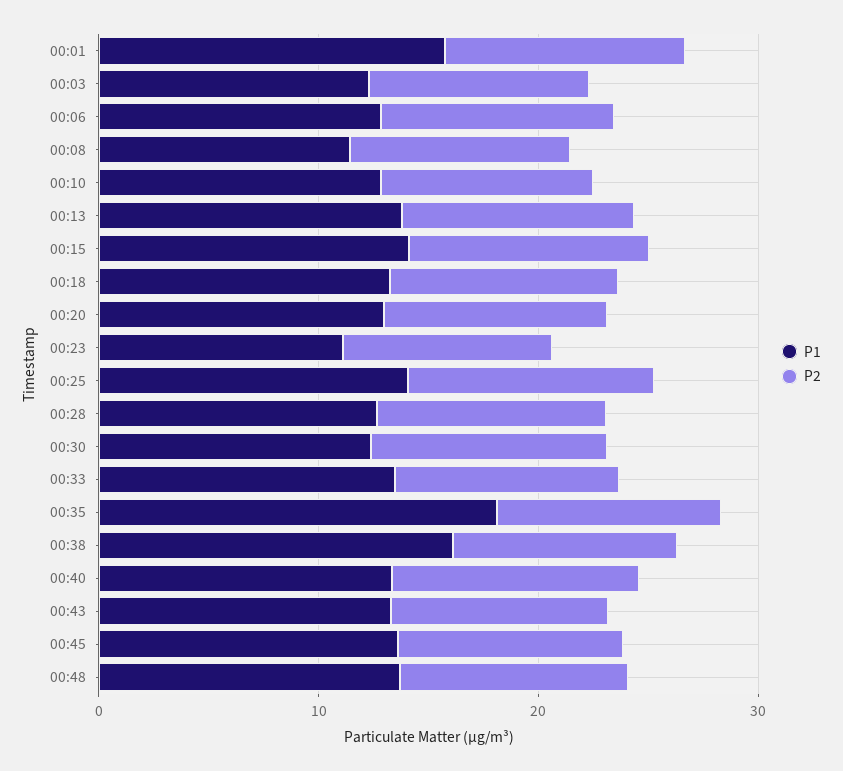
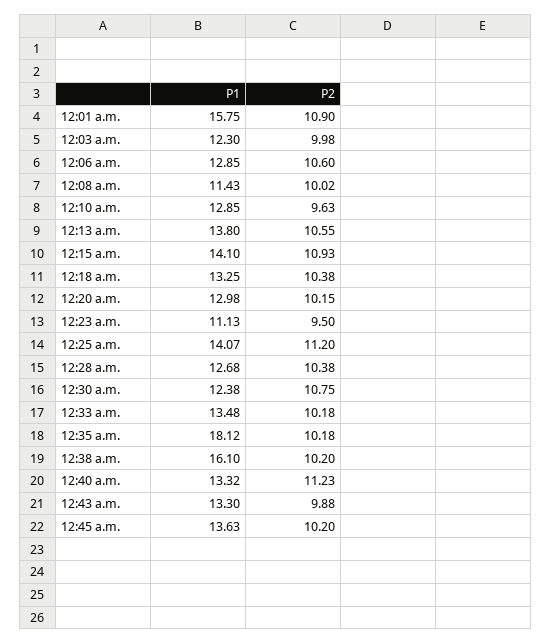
  {
    "P1": {
      "00:01": 15.75,
      "00:03": 12.3,
      "00:06": 12.85,
      "00:08": 11.43,
      "00:10": 12.85,
      "00:13": 13.8,
      "00:15": 14.1,
      "00:18": 13.25,
      "00:20": 12.98,
      "00:23": 11.13,
      "00:25": 14.07,
      "00:28": 12.68,
      "00:30": 12.38,
      "00:33": 13.48,
      "00:35": 18.12,
      "00:38": 16.1,
      "00:40": 13.32,
      "00:43": 13.3,
-     "00:45": 13.63,
+     "00:45": 13.63
-     "00:48": 14
    },
    "P2": {
      "00:01": 10.9,
      "00:03": 9.98,
      "00:06": 10.6,
      "00:08": 10.02,
      "00:10": 9.63,
      "00:13": 10.55,
      "00:15": 10.93,
      "00:18": 10.38,
      "00:20": 10.15,
      "00:23": 9.5,
      "00:25": 11.2,
      "00:28": 10.38,
      "00:30": 10.75,
      "00:33": 10.18,
      "00:35": 10.18,
      "00:38": 10.2,
      "00:40": 11.23,
      "00:43": 9.88,
-     "00:45": 10.2,
+     "00:45": 10.2
-     "00:48": 10
    }
  }

